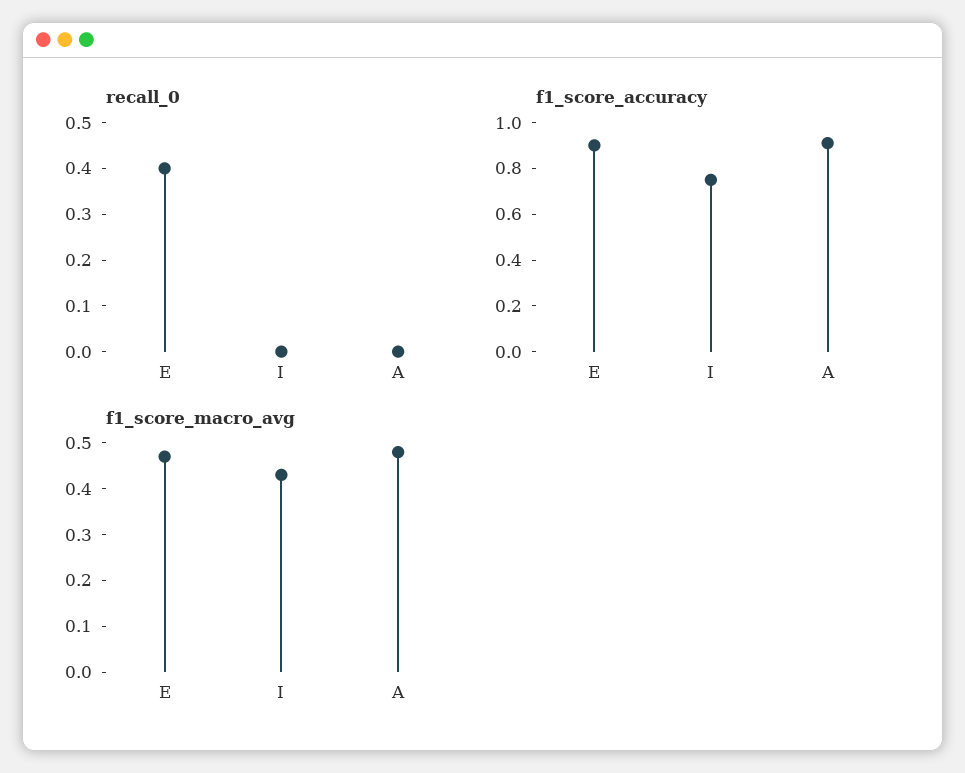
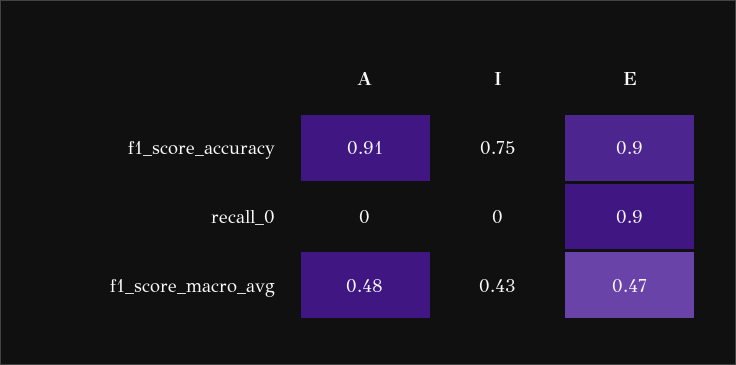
  {
    "recall_0": {
-     "E": 0.4,
+     "E": 0.9,
      "I": 0,
      "A": 0
    },
    "f1_score_accuracy": {
      "E": 0.9,
      "I": 0.75,
      "A": 0.91
    },
    "f1_score_macro_avg": {
      "E": 0.47,
      "I": 0.43,
      "A": 0.48
    }
  }

